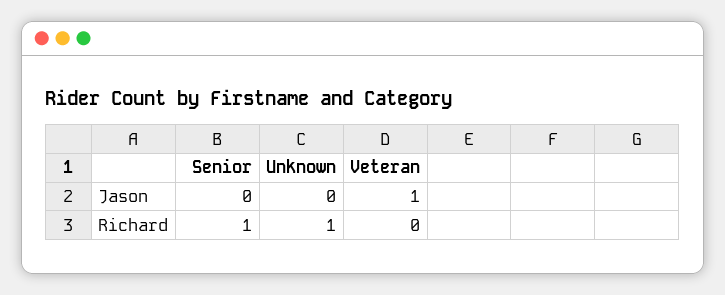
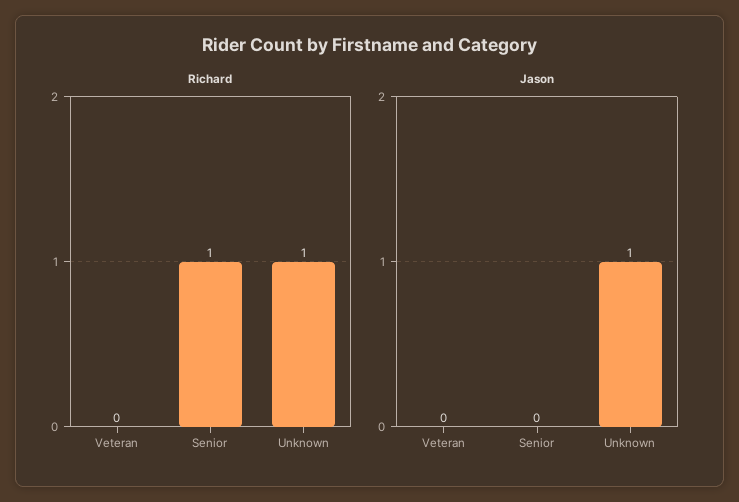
  {
    "Jason": {
      "Senior": 0,
-     "Unknown": 0,
+     "Unknown": 1,
-     "Veteran": 1
+     "Veteran": 0
    },
    "Richard": {
      "Senior": 1,
      "Unknown": 1,
      "Veteran": 0
    }
  }

